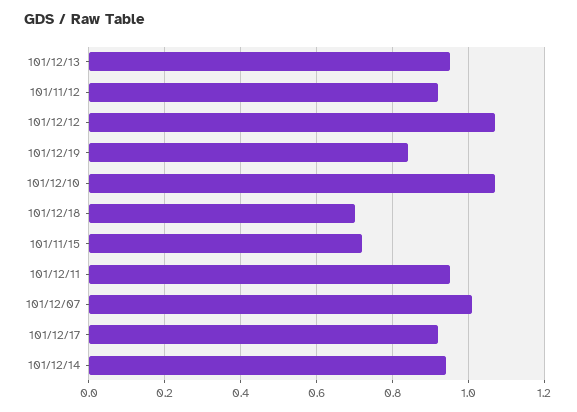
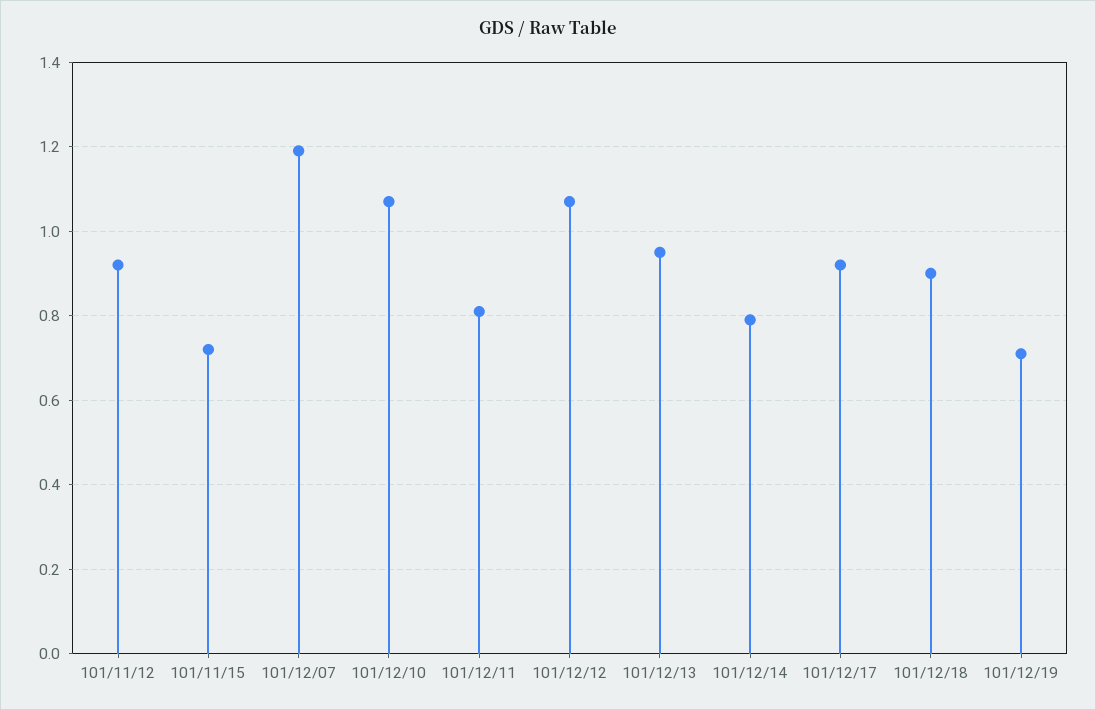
  {
    "101/12/13": 0.95,
    "101/11/12": 0.9,
    "101/12/12": 1.05,
-   "101/12/19": 0.85,
+   "101/12/19": 0.7,
    "101/12/10": 1.05,
-   "101/12/18": 0.7,
+   "101/12/18": 0.9,
    "101/11/15": 0.7,
-   "101/12/11": 0.95,
+   "101/12/11": 0.8,
-   "101/12/07": 1,
+   "101/12/07": 1.2,
    "101/12/17": 0.9,
-   "101/12/14": 0.95
+   "101/12/14": 0.8
  }

